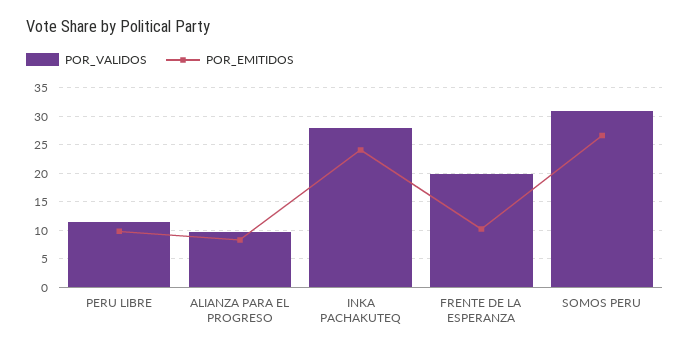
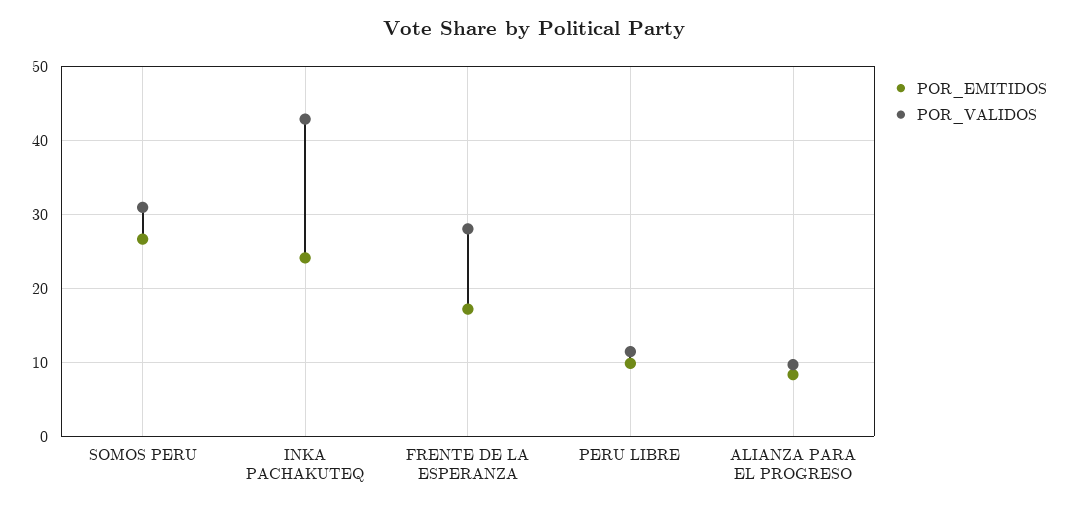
  {
    "POR_VALIDOS": {
      "PERU LIBRE": 11,
      "ALIANZA PARA EL PROGRESO": 10,
-     "INKA PACHAKUTEQ": 27.5,
+     "INKA PACHAKUTEQ": 43,
-     "FRENTE DE LA ESPERANZA": 20,
+     "FRENTE DE LA ESPERANZA": 28,
      "SOMOS PERU": 31
    },
    "POR_EMITIDOS": {
      "PERU LIBRE": 10,
      "ALIANZA PARA EL PROGRESO": 8,
      "INKA PACHAKUTEQ": 24,
-     "FRENTE DE LA ESPERANZA": 10,
+     "FRENTE DE LA ESPERANZA": 17,
      "SOMOS PERU": 27
    }
  }

